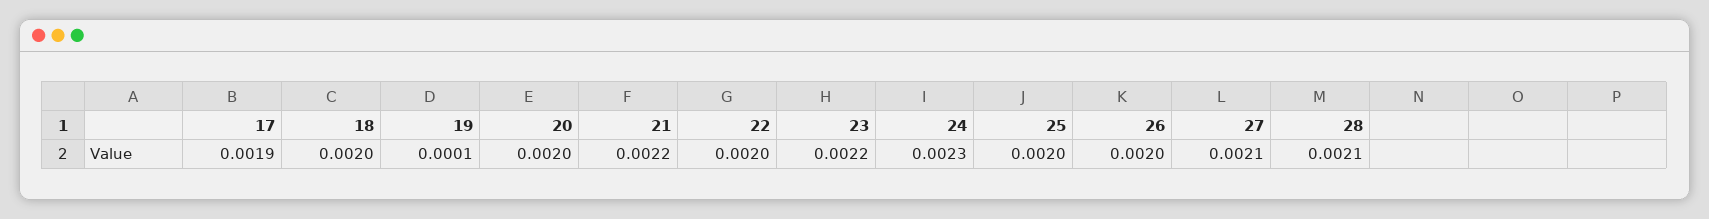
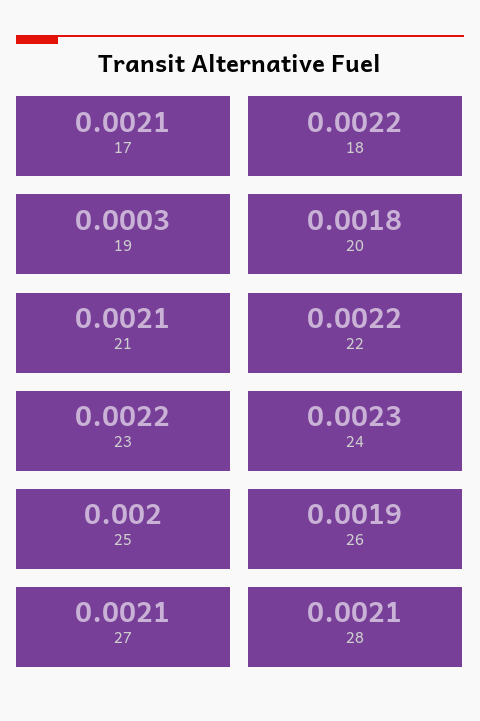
  {
-   "17": 0.0019,
+   "17": 0.0021,
-   "18": 0.002,
+   "18": 0.0022,
-   "19": 0.0001,
+   "19": 0.0003,
-   "20": 0.002,
+   "20": 0.0018,
-   "21": 0.0022,
+   "21": 0.0021,
-   "22": 0.002,
+   "22": 0.0022,
    "23": 0.0022,
    "24": 0.0023,
    "25": 0.002,
-   "26": 0.002,
+   "26": 0.0019,
    "27": 0.0021,
    "28": 0.0021
  }

